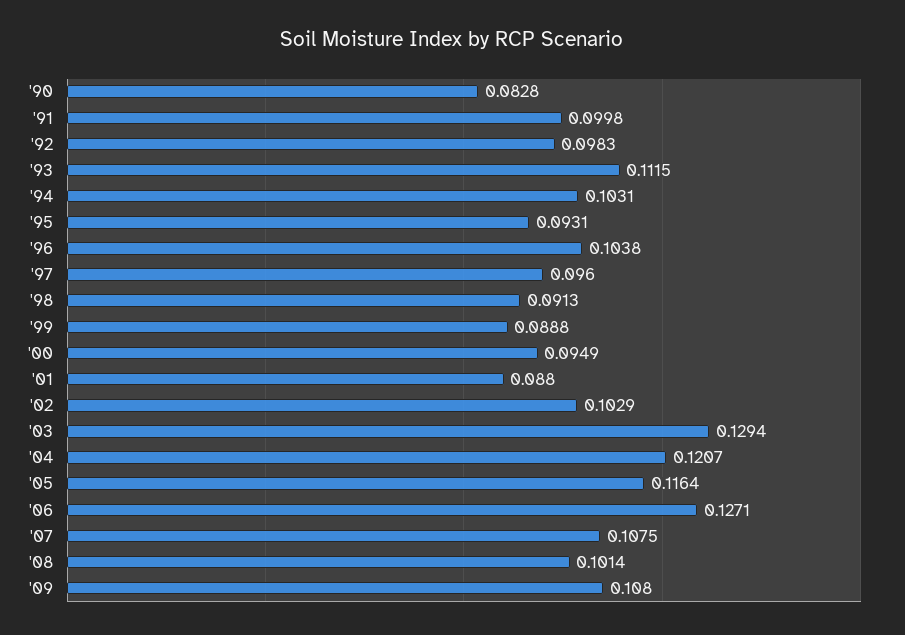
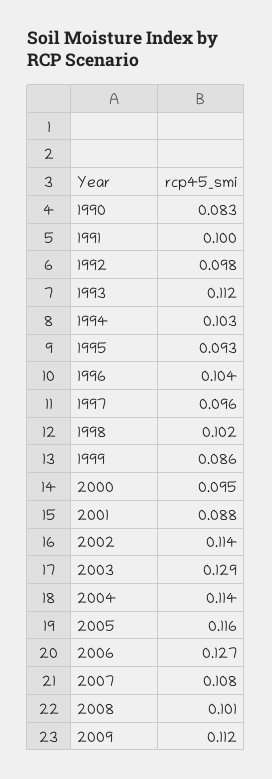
  {
    "'90": 0.0828,
    "'91": 0.0998,
    "'92": 0.0983,
    "'93": 0.1115,
    "'94": 0.1031,
    "'95": 0.0931,
    "'96": 0.1038,
    "'97": 0.096,
-   "'98": 0.0913,
+   "'98": 0.102,
-   "'99": 0.0888,
+   "'99": 0.086,
    "'00": 0.0949,
    "'01": 0.088,
-   "'02": 0.1029,
+   "'02": 0.114,
    "'03": 0.1294,
-   "'04": 0.1207,
+   "'04": 0.114,
    "'05": 0.1164,
    "'06": 0.1271,
    "'07": 0.1075,
    "'08": 0.1014,
-   "'09": 0.108
+   "'09": 0.112
  }

